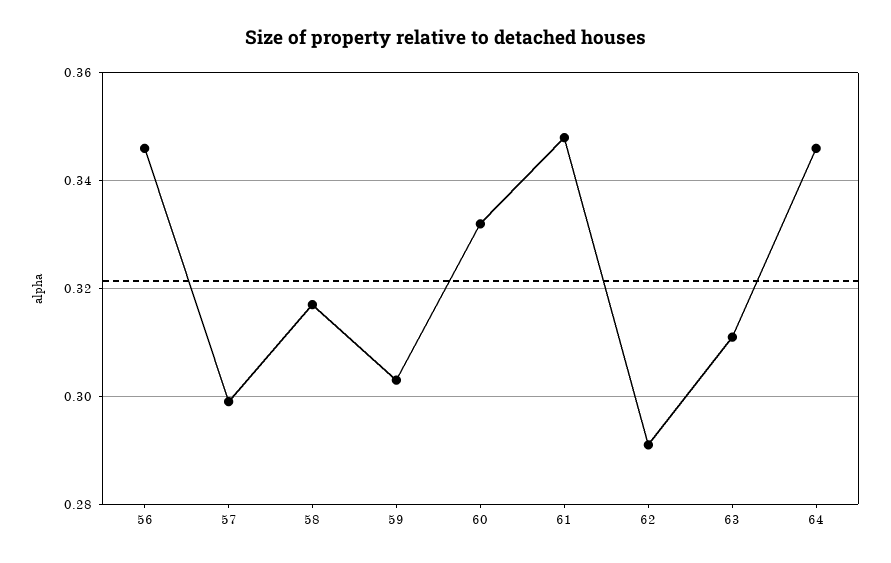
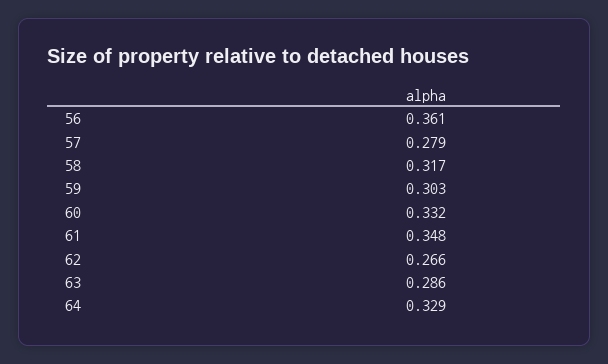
  {
-   "56": 0.345,
+   "56": 0.361,
-   "57": 0.3,
+   "57": 0.279,
    "58": 0.317,
    "59": 0.303,
    "60": 0.332,
    "61": 0.348,
-   "62": 0.29,
+   "62": 0.266,
-   "63": 0.31,
+   "63": 0.286,
-   "64": 0.345
+   "64": 0.329
  }

